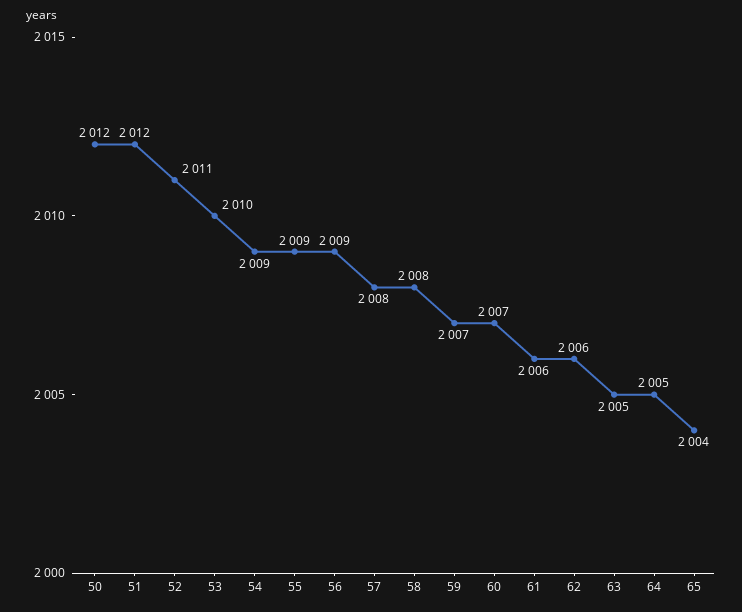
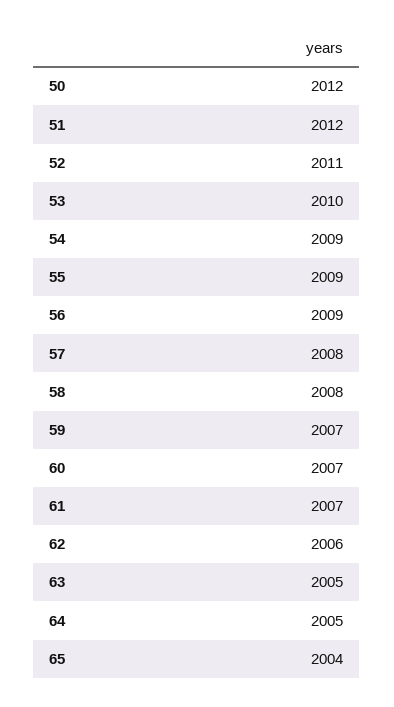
  {
    "50": 2012,
    "51": 2012,
    "52": 2011,
    "53": 2010,
    "54": 2009,
    "55": 2009,
    "56": 2009,
    "57": 2008,
    "58": 2008,
    "59": 2007,
    "60": 2007,
-   "61": 2006,
+   "61": 2007,
    "62": 2006,
    "63": 2005,
    "64": 2005,
    "65": 2004
  }

